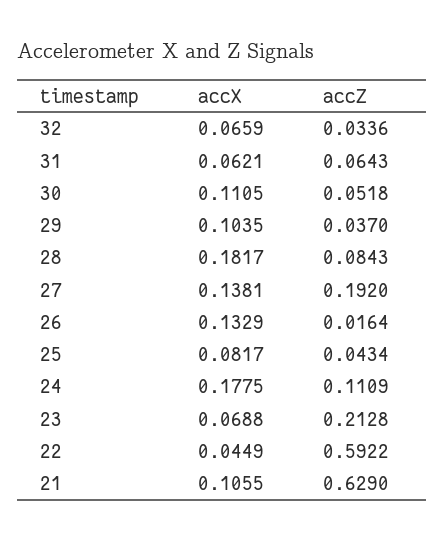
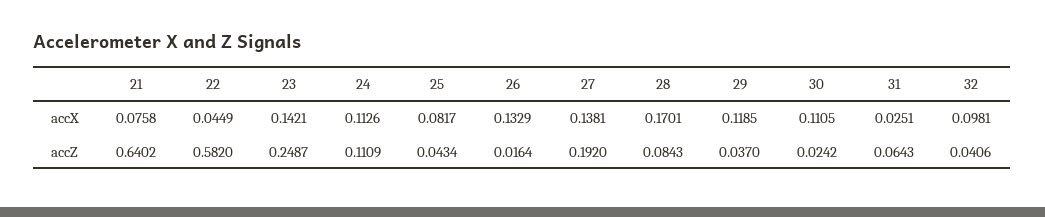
  {
    "accX": {
-     "32": 0.0659,
+     "32": 0.0981,
-     "31": 0.0621,
+     "31": 0.0251,
      "30": 0.1105,
-     "29": 0.1035,
+     "29": 0.1185,
-     "28": 0.1817,
+     "28": 0.1701,
      "27": 0.1381,
      "26": 0.1329,
      "25": 0.0817,
-     "24": 0.1775,
+     "24": 0.1126,
-     "23": 0.0688,
+     "23": 0.1421,
      "22": 0.0449,
-     "21": 0.1055
+     "21": 0.0758
    },
    "accZ": {
-     "32": 0.0336,
+     "32": 0.0406,
      "31": 0.0643,
-     "30": 0.0518,
+     "30": 0.0242,
      "29": 0.037,
      "28": 0.0843,
      "27": 0.192,
      "26": 0.0164,
      "25": 0.0434,
      "24": 0.1109,
-     "23": 0.2128,
+     "23": 0.2487,
-     "22": 0.5922,
+     "22": 0.582,
-     "21": 0.629
+     "21": 0.6402
    }
  }

